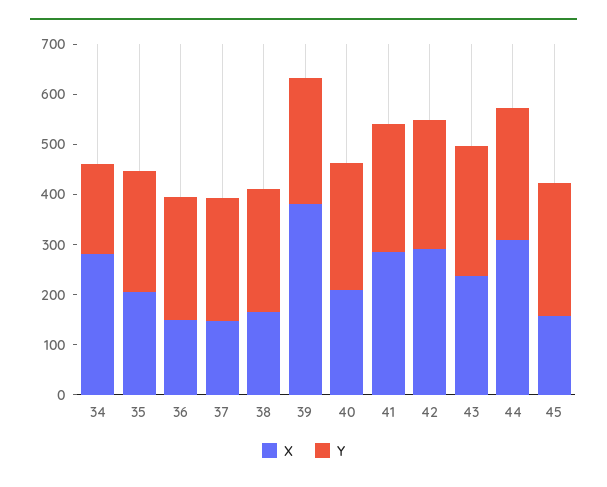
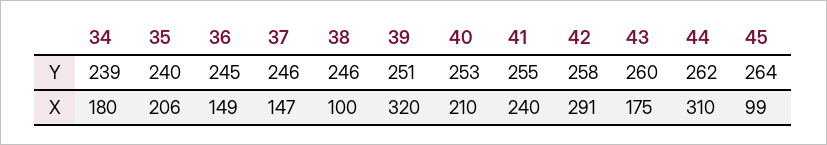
  {
    "X": {
-     "34": 280,
+     "34": 180,
      "35": 206,
      "36": 149,
      "37": 147,
-     "38": 160,
+     "38": 100,
-     "39": 380,
+     "39": 320,
      "40": 210,
-     "41": 280,
+     "41": 240,
      "42": 291,
-     "43": 240,
+     "43": 175,
      "44": 310,
-     "45": 160
+     "45": 99
    },
    "Y": {
-     "34": 180,
+     "34": 239,
      "35": 240,
      "36": 245,
      "37": 246,
      "38": 246,
      "39": 251,
      "40": 253,
      "41": 255,
      "42": 258,
      "43": 260,
      "44": 262,
      "45": 264
    }
  }

